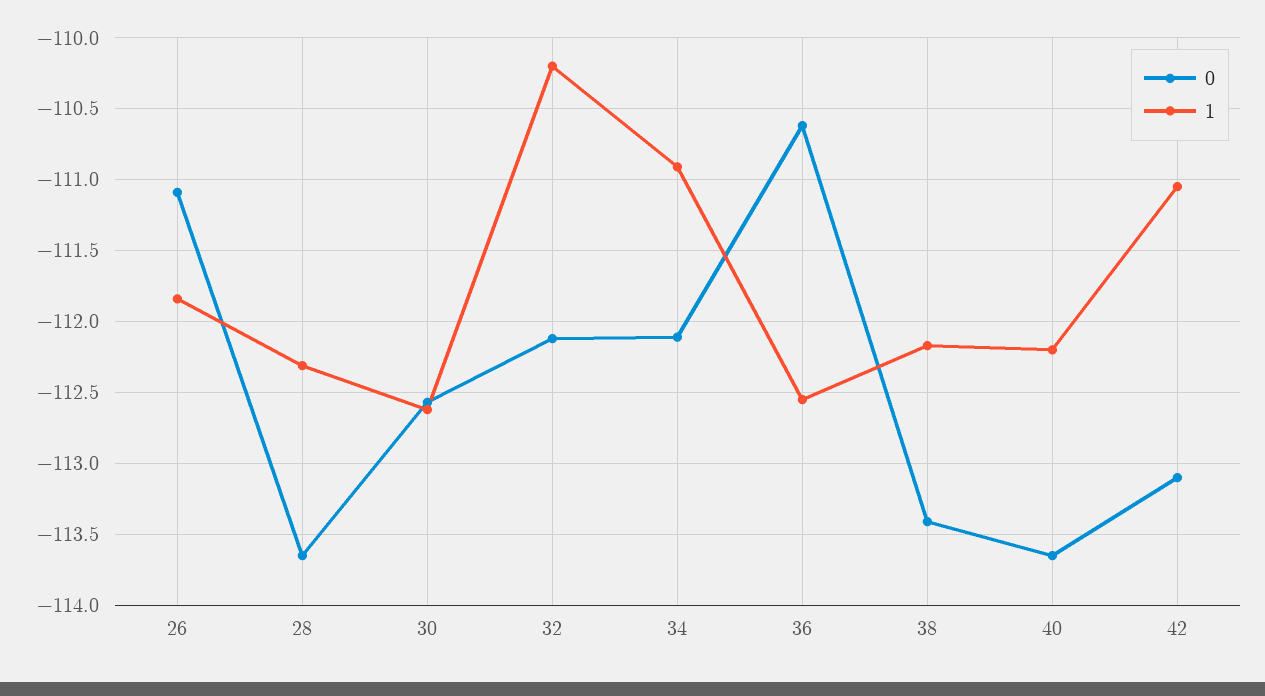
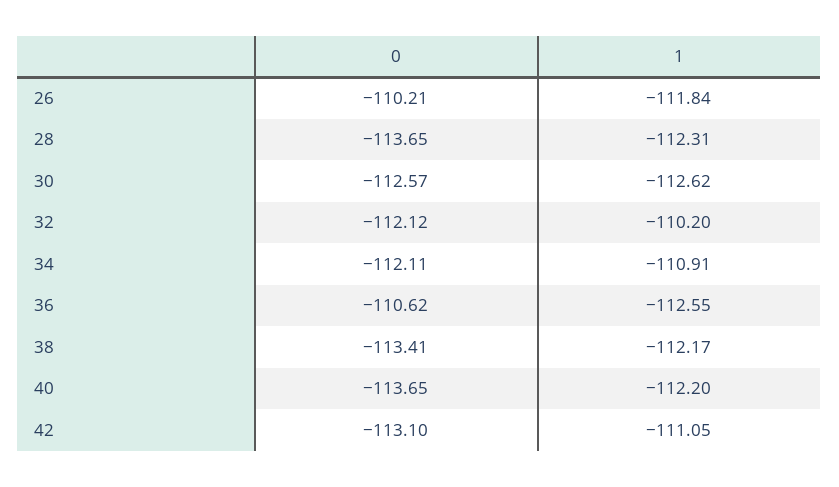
  {
    "0": {
-     "26": -111.1,
+     "26": -110.21,
      "28": -113.65,
      "30": -112.57,
      "32": -112.12,
      "34": -112.11,
      "36": -110.62,
      "38": -113.41,
      "40": -113.65,
      "42": -113.1
    },
    "1": {
      "26": -111.84,
      "28": -112.31,
      "30": -112.62,
      "32": -110.2,
      "34": -110.91,
      "36": -112.55,
      "38": -112.17,
      "40": -112.2,
      "42": -111.05
    }
  }

